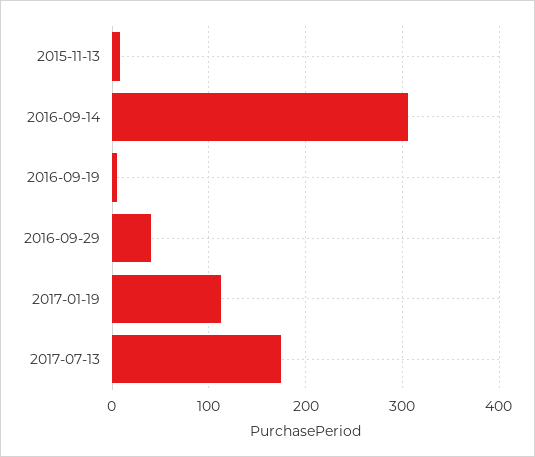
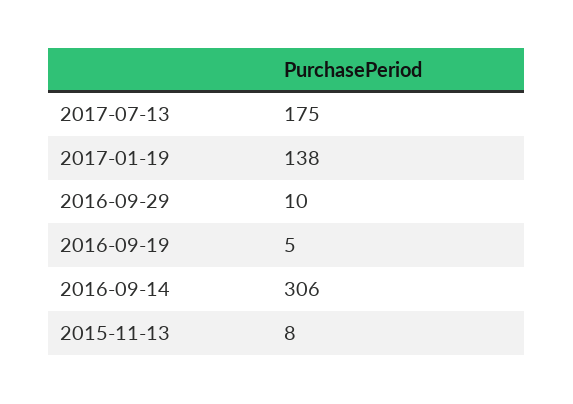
  {
    "2015-11-13": 8,
    "2016-09-14": 306,
    "2016-09-19": 5,
-   "2016-09-29": 40,
+   "2016-09-29": 10,
-   "2017-01-19": 110,
+   "2017-01-19": 138,
    "2017-07-13": 175
  }

